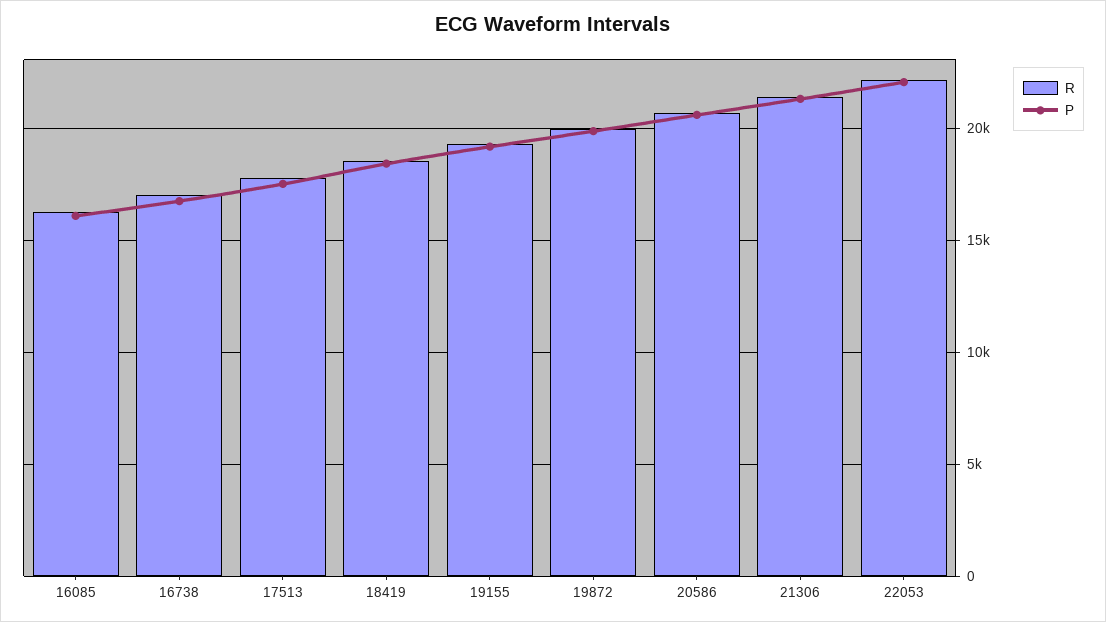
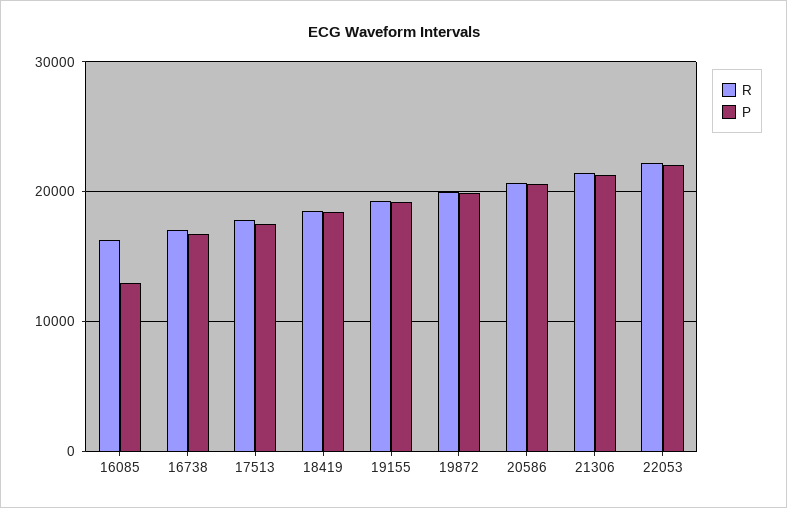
  {
    "R": {
      "16085": 16500,
      "16738": 17000,
      "17513": 18000,
      "18419": 18500,
      "19155": 19500,
      "19872": 20000,
      "20586": 20500,
      "21306": 21500,
      "22053": 22000
    },
    "P": {
-     "16085": 16000,
+     "16085": 13000,
      "16738": 17000,
      "17513": 17500,
      "18419": 18500,
      "19155": 19000,
      "19872": 20000,
      "20586": 20500,
      "21306": 21500,
      "22053": 22000
    }
  }

